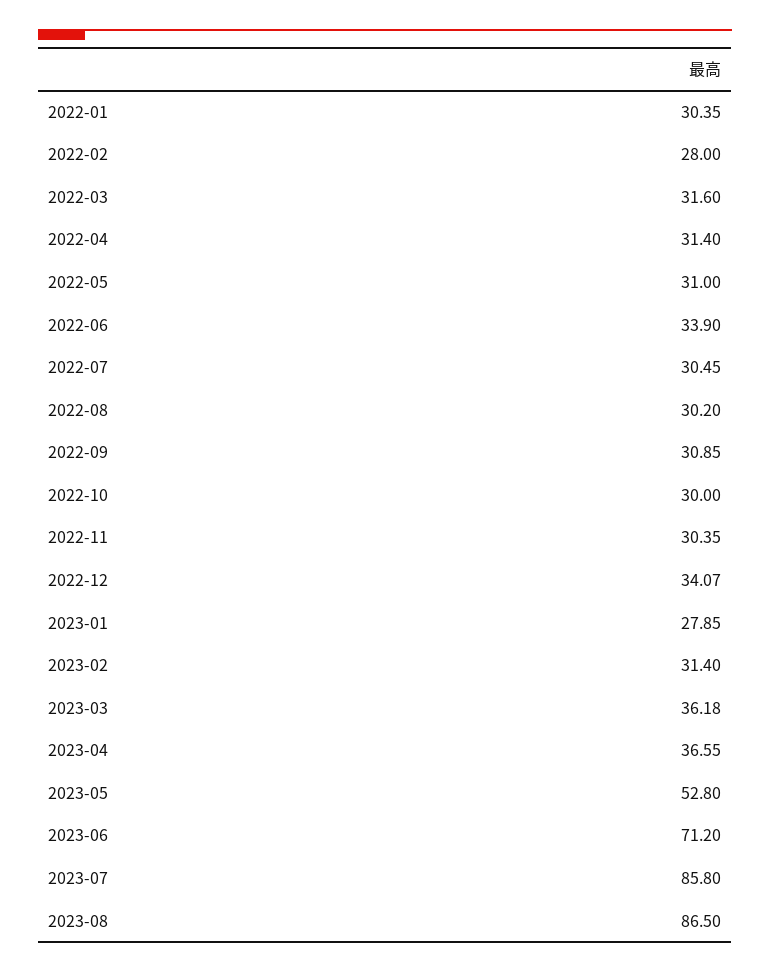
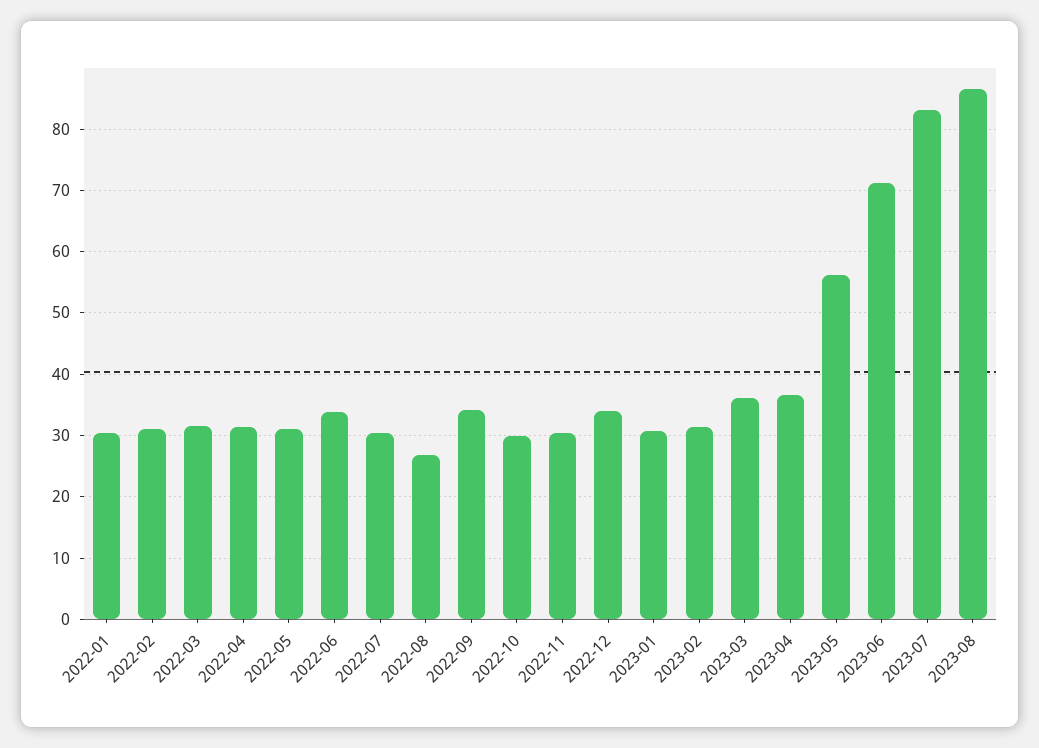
  {
    "2022-01": 30.35,
-   "2022-02": 28,
+   "2022-02": 31,
    "2022-03": 31.6,
    "2022-04": 31.4,
    "2022-05": 31,
    "2022-06": 33.9,
    "2022-07": 30.45,
-   "2022-08": 30.2,
+   "2022-08": 27,
-   "2022-09": 30.85,
+   "2022-09": 34,
    "2022-10": 30,
    "2022-11": 30.35,
    "2022-12": 34.07,
-   "2023-01": 27.85,
+   "2023-01": 31,
    "2023-02": 31.4,
    "2023-03": 36.18,
    "2023-04": 36.55,
-   "2023-05": 52.8,
+   "2023-05": 56,
    "2023-06": 71.2,
-   "2023-07": 85.8,
+   "2023-07": 83,
    "2023-08": 86.5
  }

